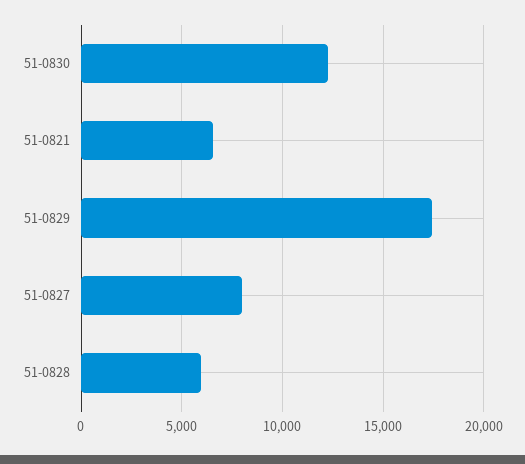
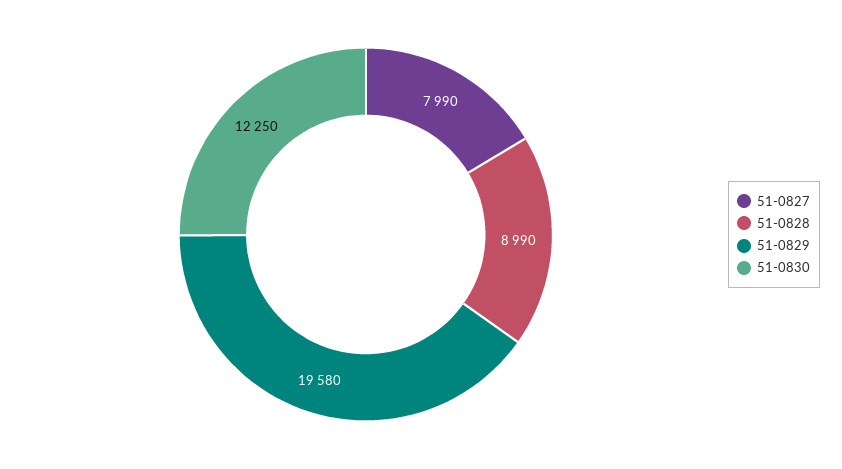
  {
    "51-0830": 12250,
-   "51-0821": 6500,
-   "51-0829": 17500,
+   "51-0829": 19580,
    "51-0827": 7990,
-   "51-0828": 6000
+   "51-0828": 8990
  }

